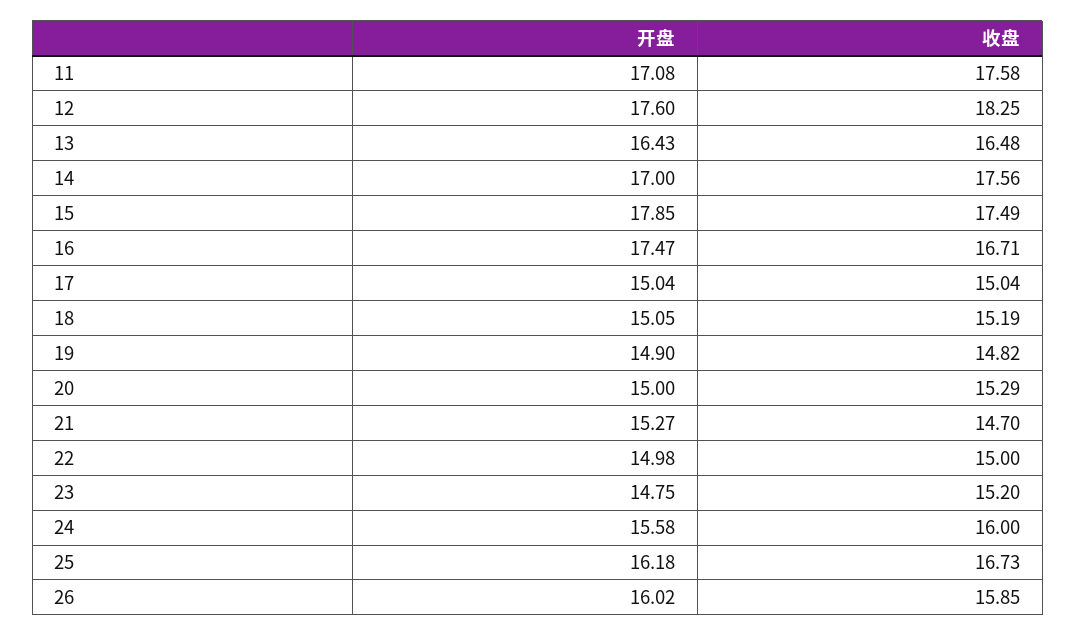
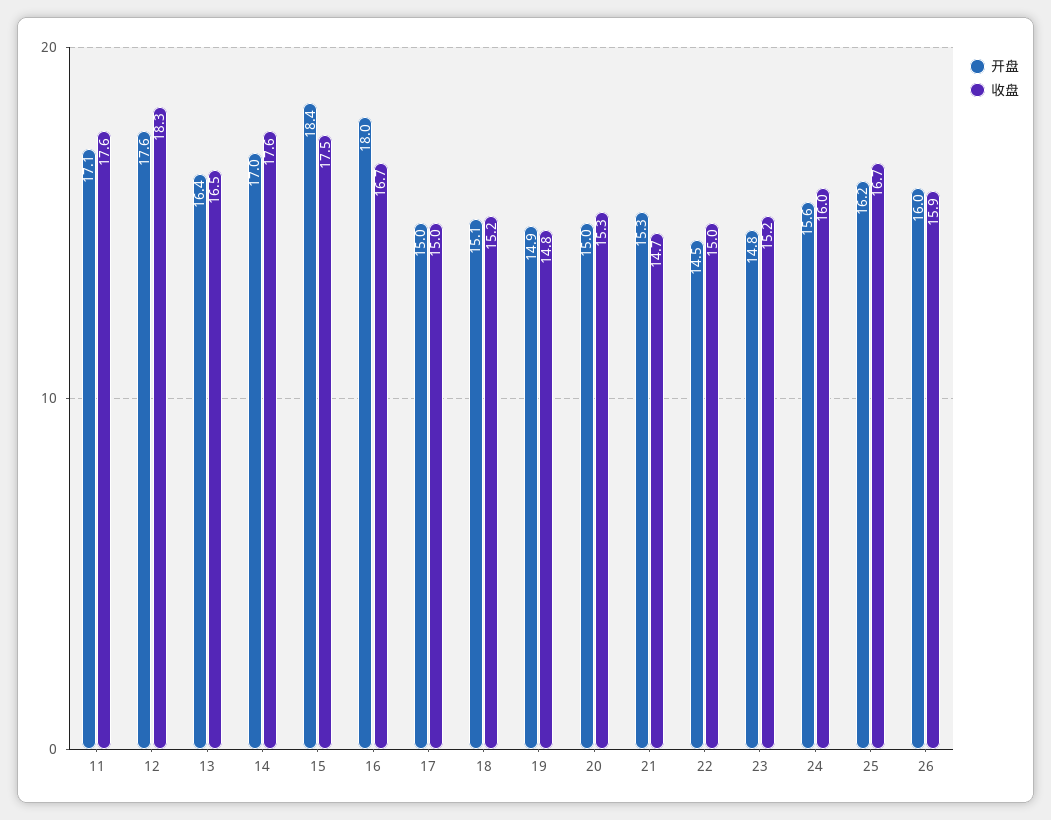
  {
    "开盘": {
      "11": 17.08,
      "12": 17.6,
      "13": 16.43,
      "14": 17,
-     "15": 17.85,
+     "15": 18.4,
-     "16": 17.47,
+     "16": 18,
      "17": 15.04,
      "18": 15.05,
      "19": 14.9,
      "20": 15,
      "21": 15.27,
-     "22": 14.98,
+     "22": 14.5,
      "23": 14.75,
      "24": 15.58,
      "25": 16.18,
      "26": 16.02
    },
    "收盘": {
      "11": 17.58,
      "12": 18.25,
      "13": 16.48,
      "14": 17.56,
      "15": 17.49,
      "16": 16.71,
      "17": 15.04,
      "18": 15.19,
      "19": 14.82,
      "20": 15.29,
      "21": 14.7,
      "22": 15,
      "23": 15.2,
      "24": 16,
      "25": 16.73,
      "26": 15.85
    }
  }

